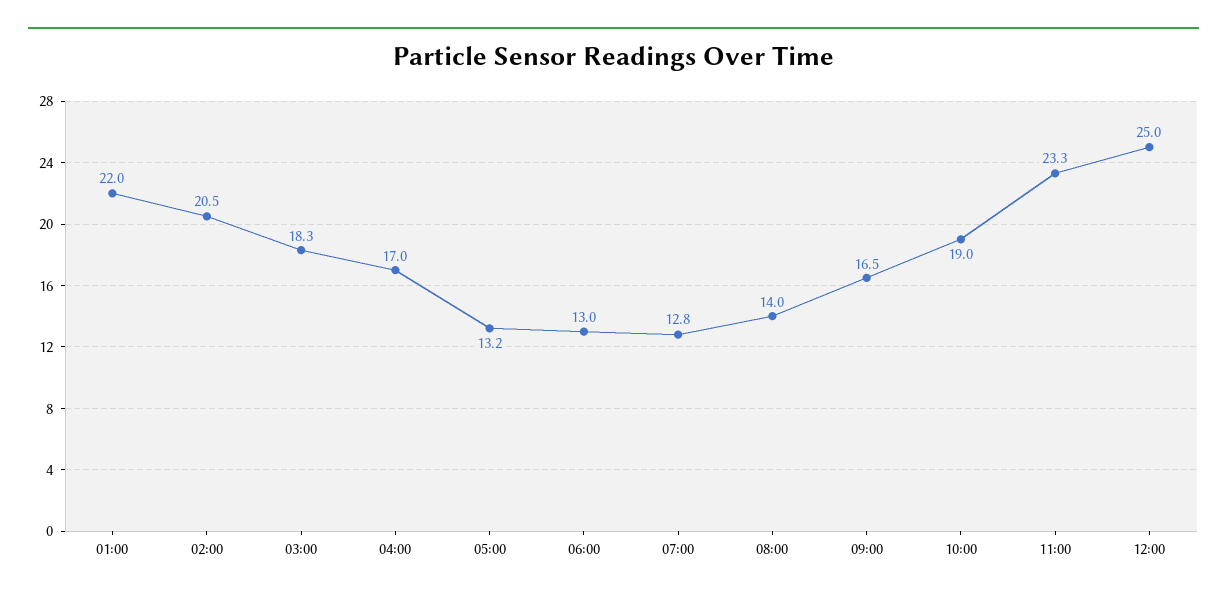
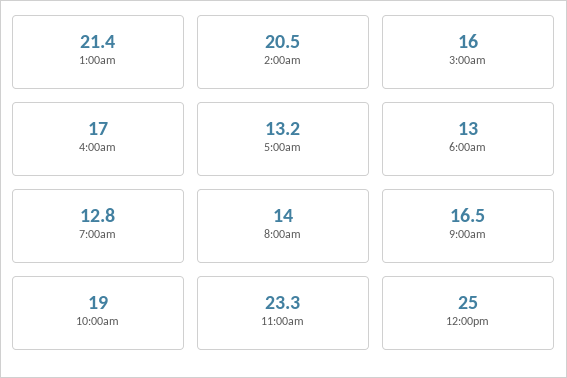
  {
-   "01:00": 22,
+   "01:00": 21.4,
    "02:00": 20.5,
-   "03:00": 18.3,
+   "03:00": 16,
    "04:00": 17,
    "05:00": 13.2,
    "06:00": 13,
    "07:00": 12.8,
    "08:00": 14,
    "09:00": 16.5,
    "10:00": 19,
    "11:00": 23.3,
    "12:00": 25
  }

